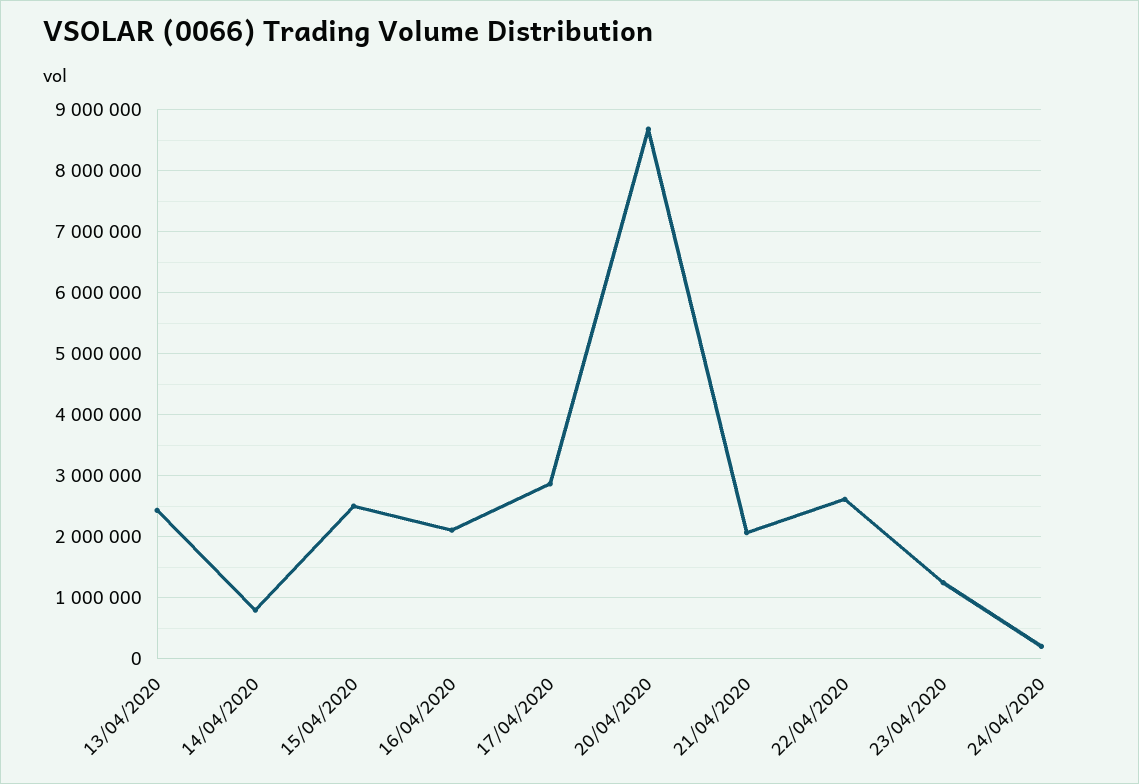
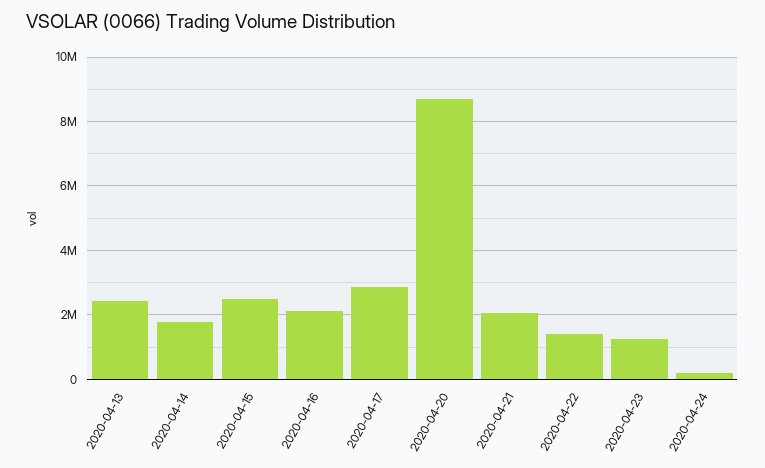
  {
    "13/04/2020": 2400000,
-   "14/04/2020": 800000,
+   "14/04/2020": 1800000,
    "15/04/2020": 2500000,
    "16/04/2020": 2100000,
    "17/04/2020": 2900000,
    "20/04/2020": 8700000,
    "21/04/2020": 2100000,
-   "22/04/2020": 2600000,
+   "22/04/2020": 1400000,
    "23/04/2020": 1200000,
    "24/04/2020": 200000
  }

